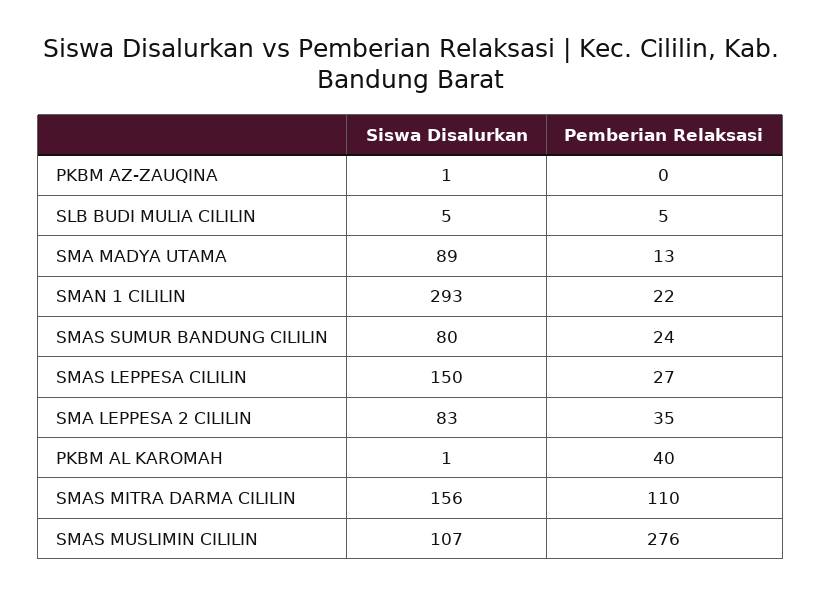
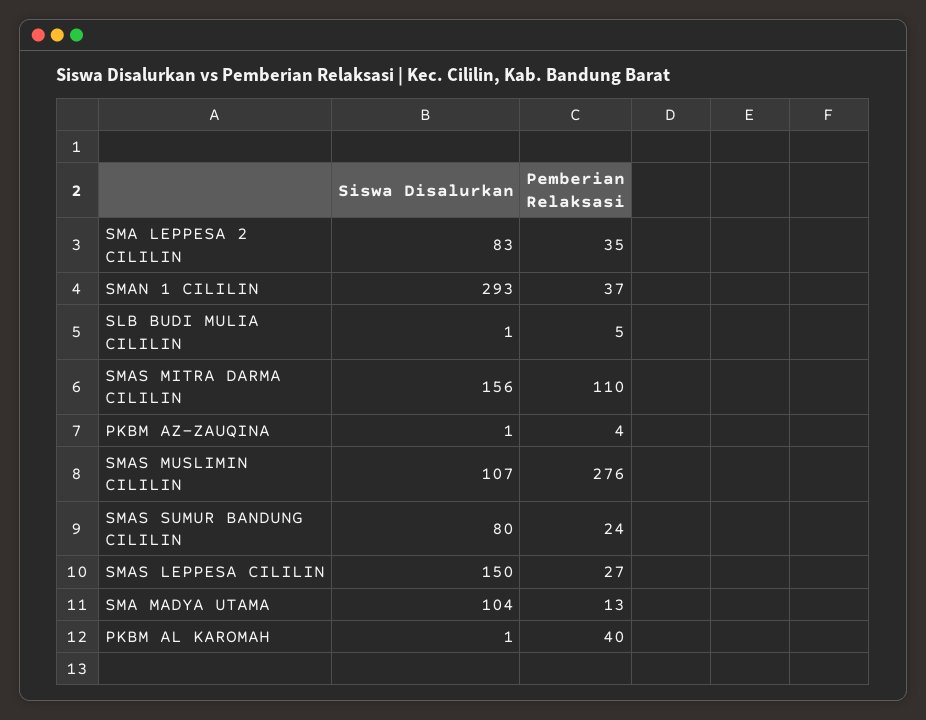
  {
    "Siswa Disalurkan": {
      "PKBM AZ-ZAUQINA": 1,
-     "SLB BUDI MULIA CILILIN": 5,
+     "SLB BUDI MULIA CILILIN": 1,
-     "SMA MADYA UTAMA": 89,
+     "SMA MADYA UTAMA": 104,
      "SMAN 1 CILILIN": 293,
      "SMAS SUMUR BANDUNG CILILIN": 80,
      "SMAS LEPPESA CILILIN": 150,
      "SMA LEPPESA 2 CILILIN": 83,
      "PKBM AL KAROMAH": 1,
      "SMAS MITRA DARMA CILILIN": 156,
      "SMAS MUSLIMIN CILILIN": 107
    },
    "Pemberian Relaksasi": {
-     "PKBM AZ-ZAUQINA": 0,
+     "PKBM AZ-ZAUQINA": 4,
      "SLB BUDI MULIA CILILIN": 5,
      "SMA MADYA UTAMA": 13,
-     "SMAN 1 CILILIN": 22,
+     "SMAN 1 CILILIN": 37,
      "SMAS SUMUR BANDUNG CILILIN": 24,
      "SMAS LEPPESA CILILIN": 27,
      "SMA LEPPESA 2 CILILIN": 35,
      "PKBM AL KAROMAH": 40,
      "SMAS MITRA DARMA CILILIN": 110,
      "SMAS MUSLIMIN CILILIN": 276
    }
  }

